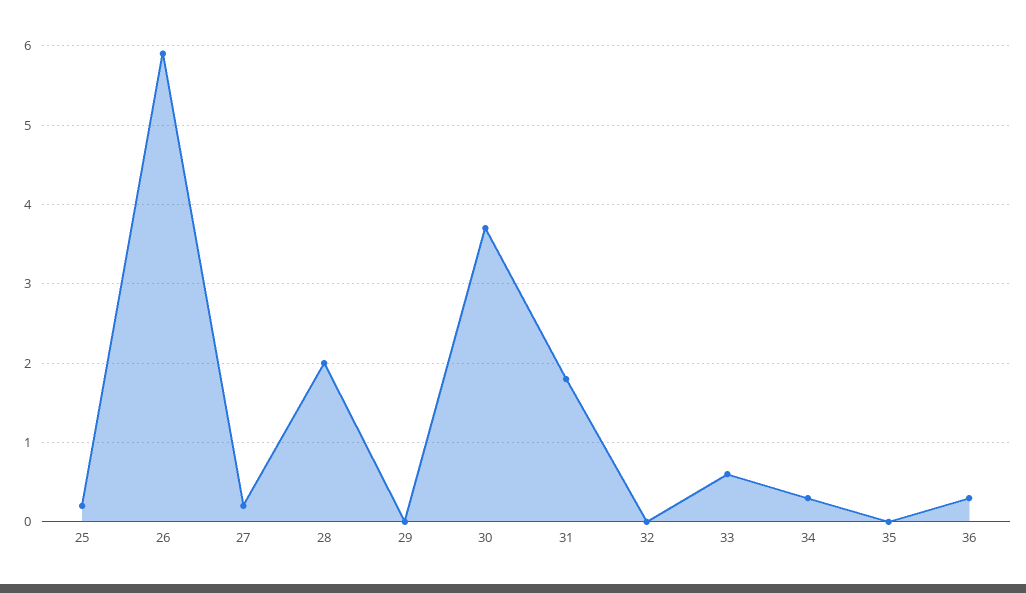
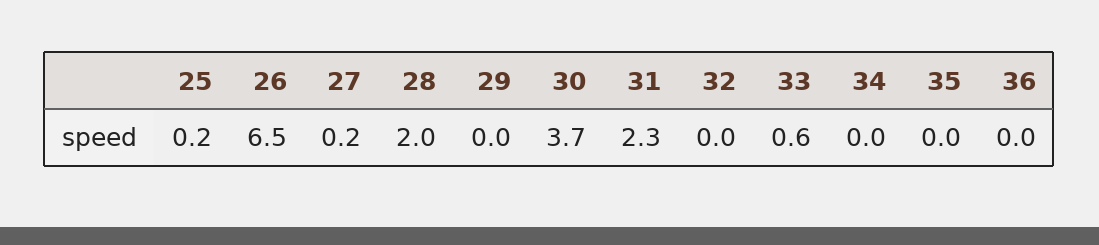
  {
    "25": 0.2,
-   "26": 5.9,
+   "26": 6.5,
    "27": 0.2,
    "28": 2,
    "29": 0,
    "30": 3.7,
-   "31": 1.8,
+   "31": 2.3,
    "32": 0,
    "33": 0.6,
-   "34": 0.3,
+   "34": 0,
    "35": 0,
-   "36": 0.3
+   "36": 0
  }

